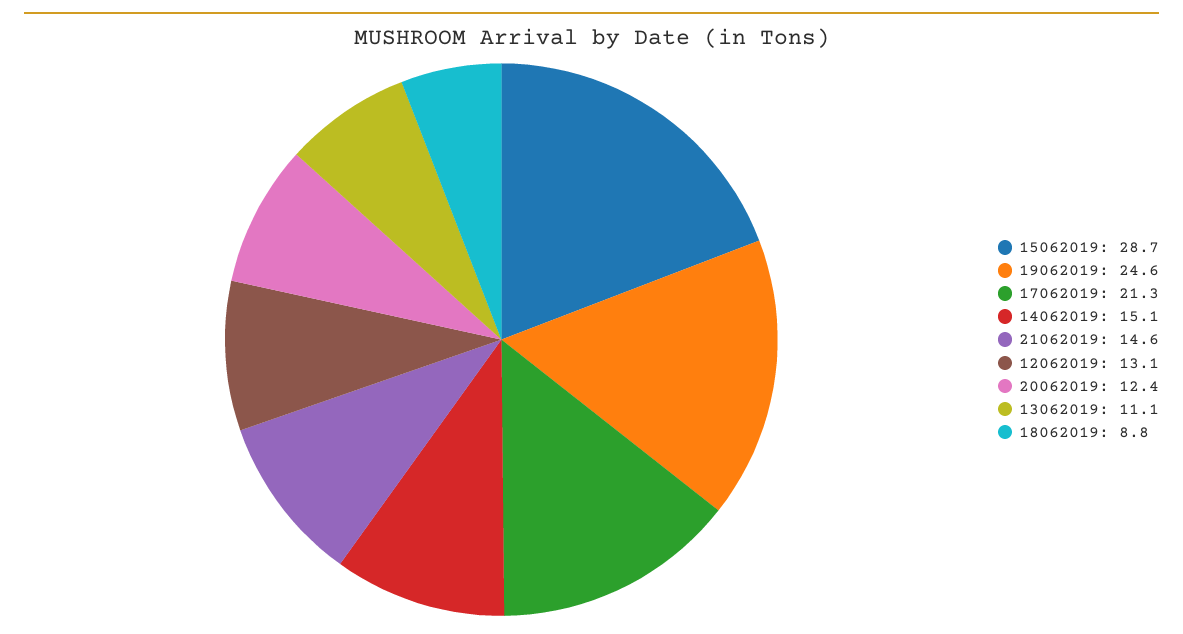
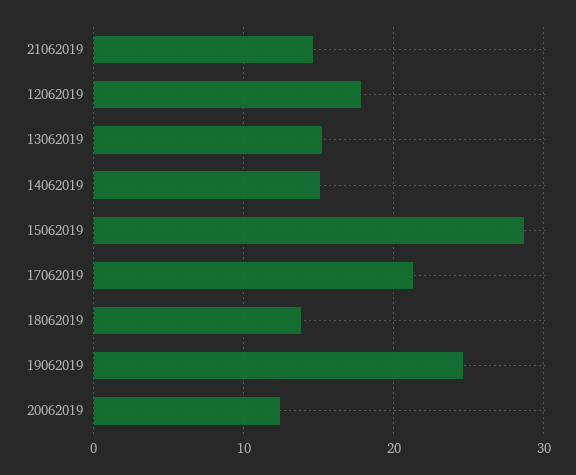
  {
    "15062019": 28.7,
    "19062019": 24.6,
    "17062019": 21.3,
    "14062019": 15.1,
    "21062019": 14.6,
-   "12062019": 13.1,
+   "12062019": 18,
    "20062019": 12.4,
-   "13062019": 11.1,
+   "13062019": 15,
-   "18062019": 8.8
+   "18062019": 14
  }

